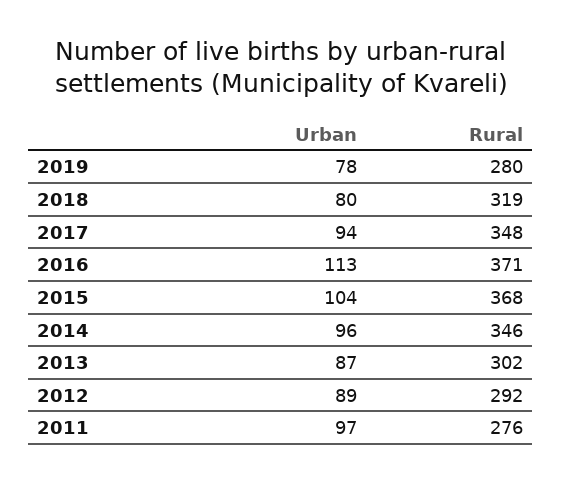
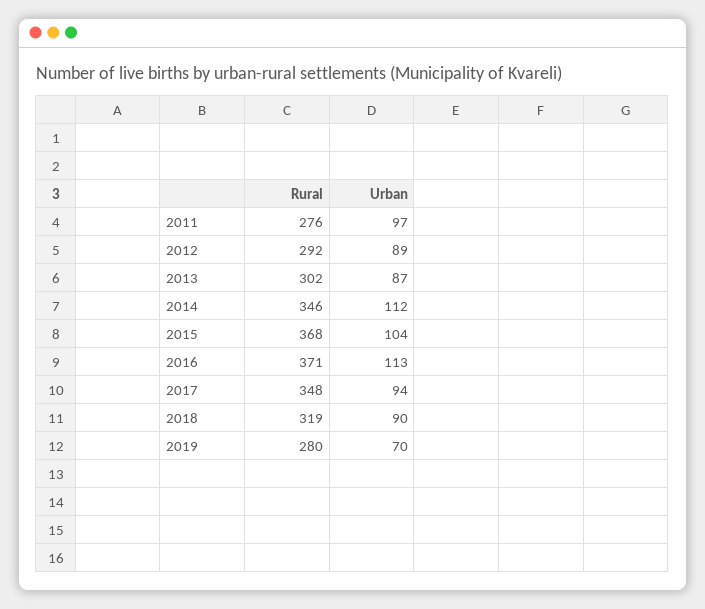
  {
    "Urban": {
-     "2019": 78,
+     "2019": 70,
-     "2018": 80,
+     "2018": 90,
      "2017": 94,
      "2016": 113,
      "2015": 104,
-     "2014": 96,
+     "2014": 112,
      "2013": 87,
      "2012": 89,
      "2011": 97
    },
    "Rural": {
      "2019": 280,
      "2018": 319,
      "2017": 348,
      "2016": 371,
      "2015": 368,
      "2014": 346,
      "2013": 302,
      "2012": 292,
      "2011": 276
    }
  }

